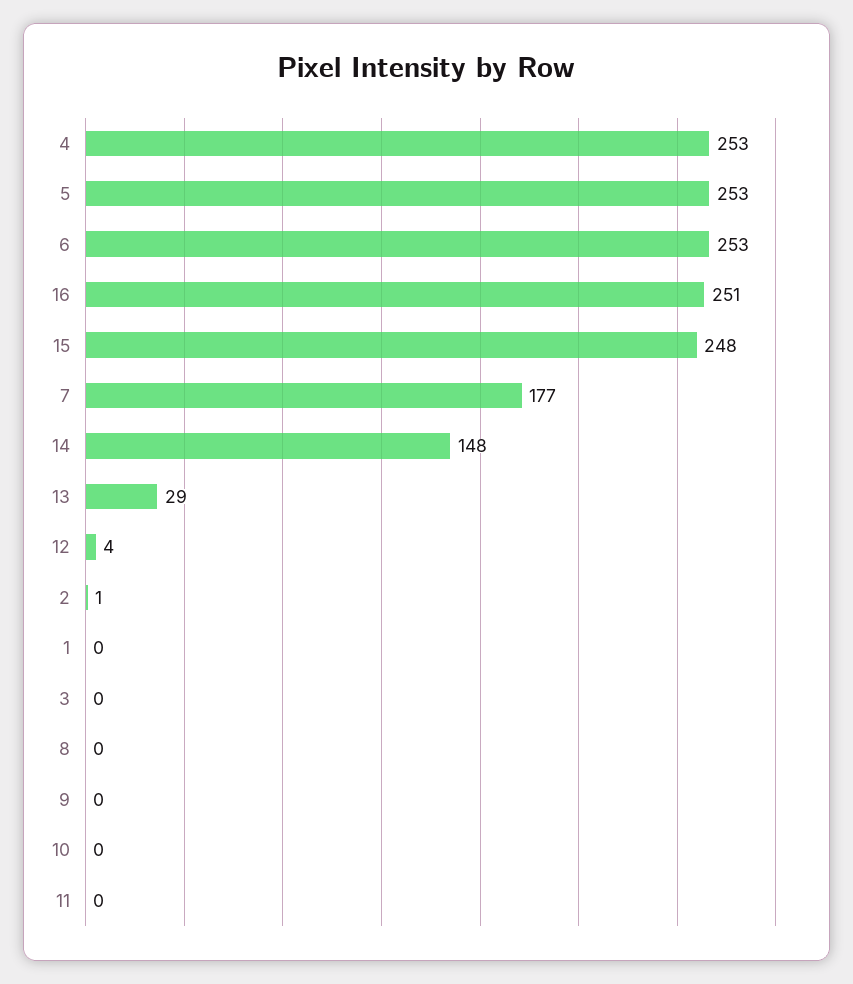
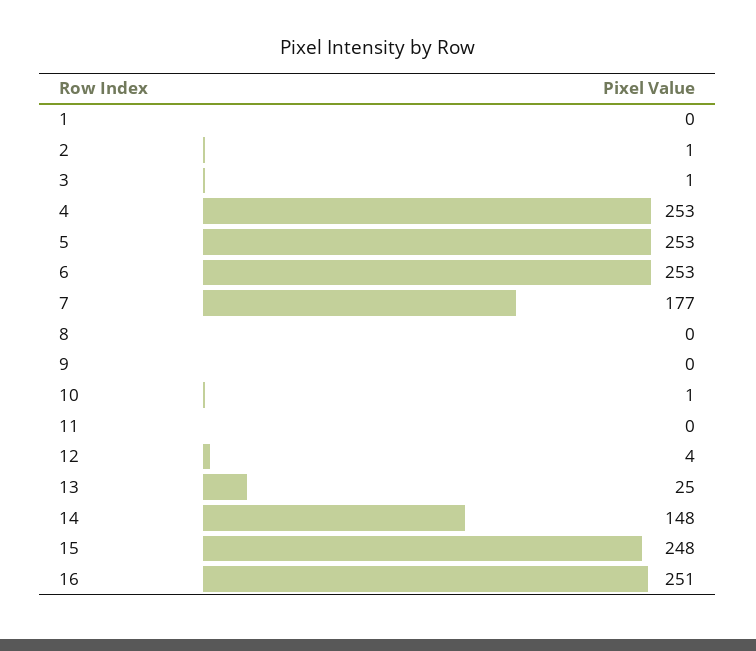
  {
    "4": 253,
    "5": 253,
    "6": 253,
    "16": 251,
    "15": 248,
    "7": 177,
    "14": 148,
-   "13": 29,
+   "13": 25,
    "12": 4,
    "2": 1,
    "1": 0,
-   "3": 0,
+   "3": 1,
    "8": 0,
    "9": 0,
-   "10": 0,
+   "10": 1,
    "11": 0
  }

